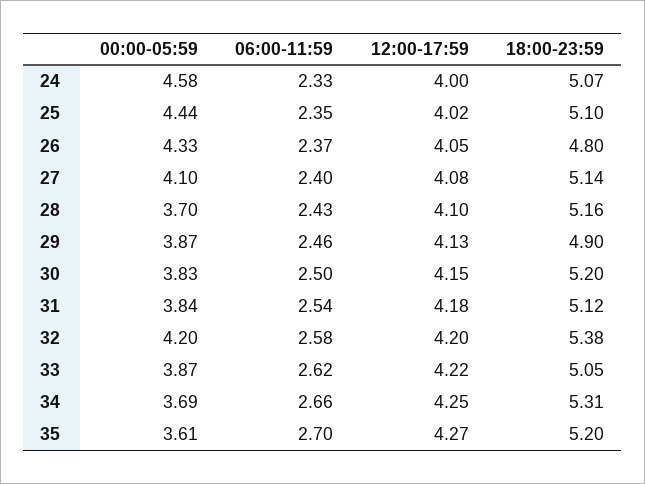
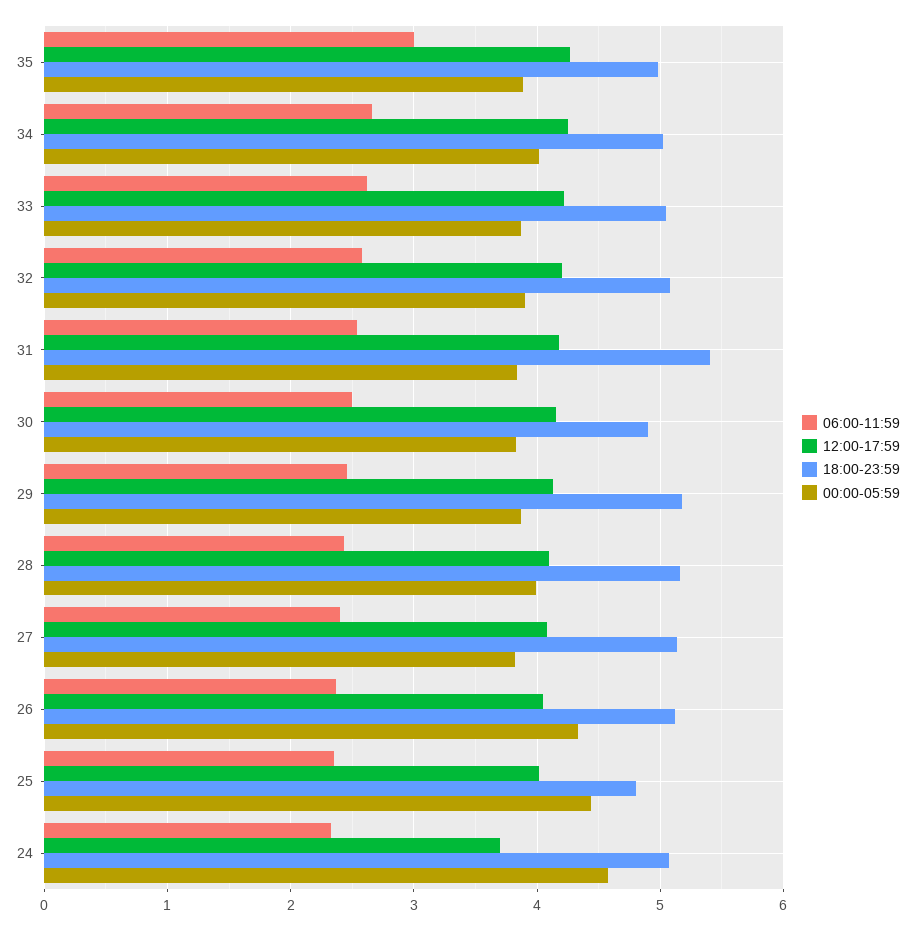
  {
    "00:00-05:59": {
      "24": 4.58,
      "25": 4.44,
      "26": 4.33,
-     "27": 4.1,
+     "27": 3.8,
-     "28": 3.7,
+     "28": 4,
      "29": 3.87,
      "30": 3.83,
      "31": 3.84,
-     "32": 4.2,
+     "32": 3.9,
      "33": 3.87,
-     "34": 3.69,
+     "34": 4,
-     "35": 3.61
+     "35": 3.9
    },
    "06:00-11:59": {
      "24": 2.33,
      "25": 2.35,
      "26": 2.37,
      "27": 2.4,
      "28": 2.43,
      "29": 2.46,
      "30": 2.5,
      "31": 2.54,
      "32": 2.58,
      "33": 2.62,
      "34": 2.66,
-     "35": 2.7
+     "35": 3
    },
    "12:00-17:59": {
-     "24": 4,
+     "24": 3.7,
      "25": 4.02,
      "26": 4.05,
      "27": 4.08,
      "28": 4.1,
      "29": 4.13,
      "30": 4.15,
      "31": 4.18,
      "32": 4.2,
      "33": 4.22,
      "34": 4.25,
      "35": 4.27
    },
    "18:00-23:59": {
      "24": 5.07,
-     "25": 5.1,
+     "25": 4.8,
-     "26": 4.8,
+     "26": 5.1,
      "27": 5.14,
      "28": 5.16,
-     "29": 4.9,
+     "29": 5.2,
-     "30": 5.2,
+     "30": 4.9,
-     "31": 5.12,
+     "31": 5.4,
-     "32": 5.38,
+     "32": 5.1,
      "33": 5.05,
-     "34": 5.31,
+     "34": 5,
-     "35": 5.2
+     "35": 5
    }
  }

